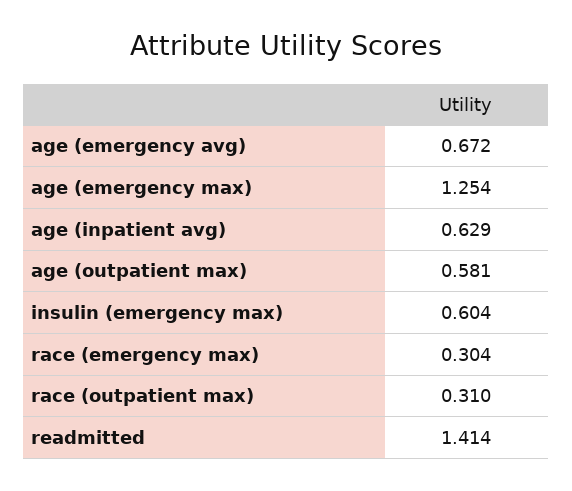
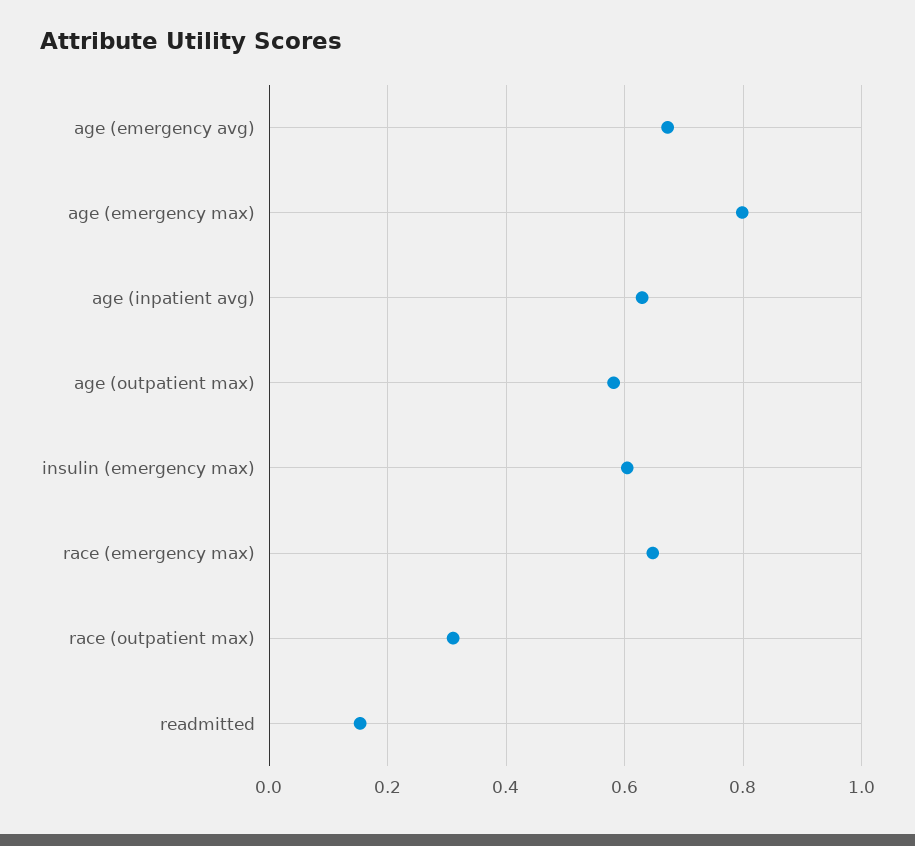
  {
    "age (emergency avg)": 0.672,
-   "age (emergency max)": 1.254,
+   "age (emergency max)": 0.8,
    "age (inpatient avg)": 0.629,
    "age (outpatient max)": 0.581,
    "insulin (emergency max)": 0.604,
-   "race (emergency max)": 0.304,
+   "race (emergency max)": 0.64,
    "race (outpatient max)": 0.31,
-   "readmitted": 1.414
+   "readmitted": 0.16
  }

